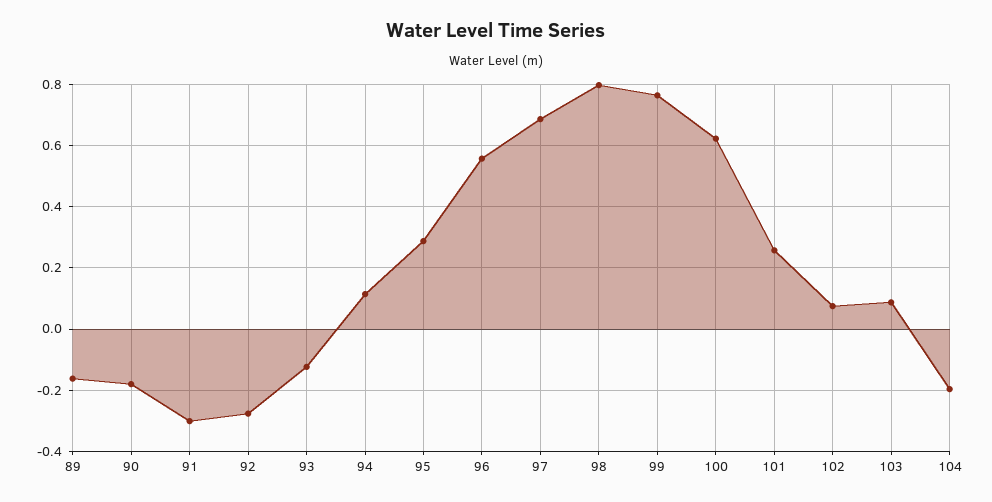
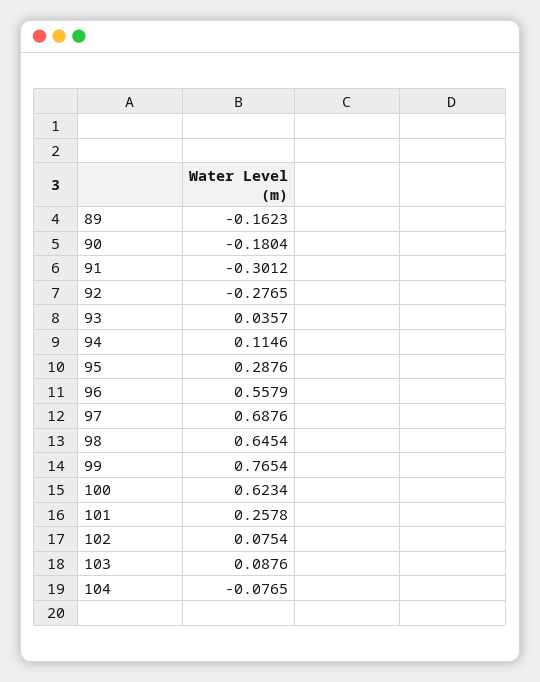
  {
    "89": -0.1623,
    "90": -0.1804,
    "91": -0.3012,
    "92": -0.2765,
-   "93": -0.12,
+   "93": 0.0357,
    "94": 0.1146,
    "95": 0.2876,
    "96": 0.5579,
    "97": 0.6876,
-   "98": 0.8,
+   "98": 0.6454,
    "99": 0.7654,
    "100": 0.6234,
    "101": 0.2578,
    "102": 0.0754,
    "103": 0.0876,
-   "104": -0.2
+   "104": -0.0765
  }

